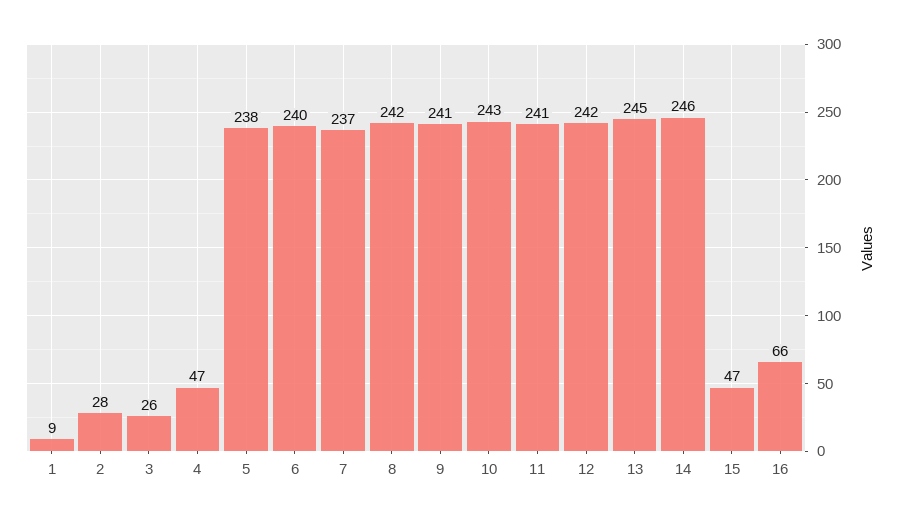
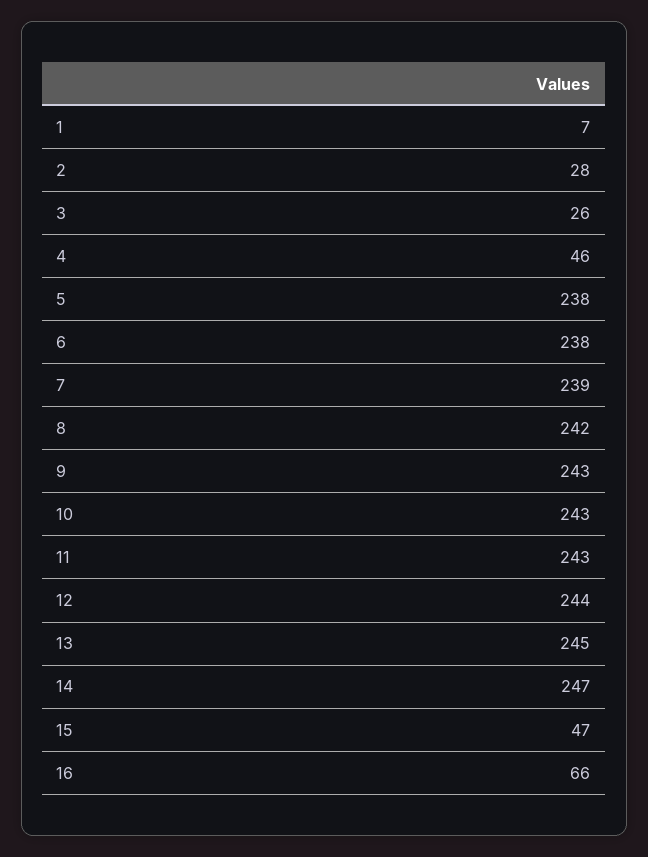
  {
-   "1": 9,
+   "1": 7,
    "2": 28,
    "3": 26,
-   "4": 47,
+   "4": 46,
    "5": 238,
-   "6": 240,
+   "6": 238,
-   "7": 237,
+   "7": 239,
    "8": 242,
-   "9": 241,
+   "9": 243,
    "10": 243,
-   "11": 241,
+   "11": 243,
-   "12": 242,
+   "12": 244,
    "13": 245,
-   "14": 246,
+   "14": 247,
    "15": 47,
    "16": 66
  }

